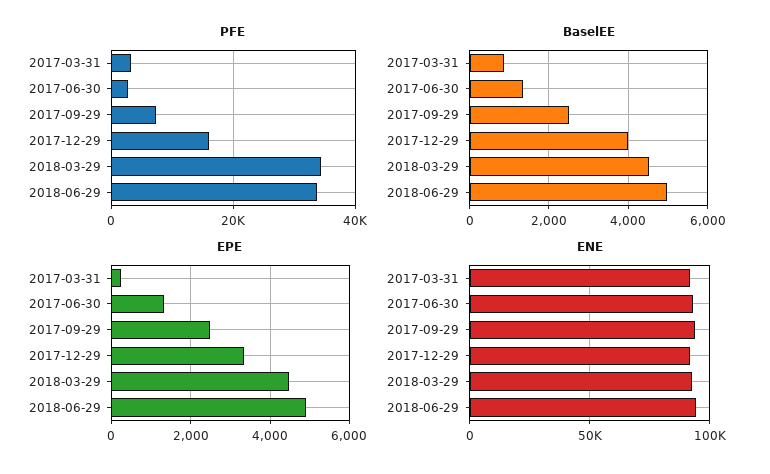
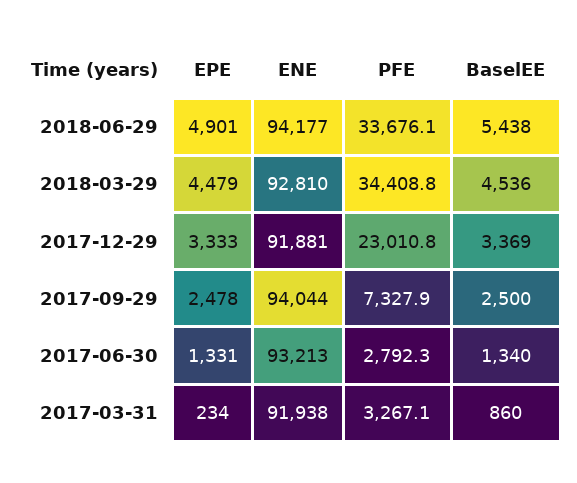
  {
    "PFE": {
      "2017-03-31": 3267.1,
      "2017-06-30": 2792.3,
      "2017-09-29": 7327.9,
-     "2017-12-29": 16000,
+     "2017-12-29": 23010.8,
      "2018-03-29": 34408.8,
      "2018-06-29": 33676.1
    },
    "BaselEE": {
      "2017-03-31": 860,
      "2017-06-30": 1340,
      "2017-09-29": 2500,
-     "2017-12-29": 4000,
+     "2017-12-29": 3369,
      "2018-03-29": 4536,
-     "2018-06-29": 5000
+     "2018-06-29": 5438
    },
    "EPE": {
      "2017-03-31": 234,
      "2017-06-30": 1331,
      "2017-09-29": 2478,
      "2017-12-29": 3333,
      "2018-03-29": 4479,
      "2018-06-29": 4901
    },
    "ENE": {
      "2017-03-31": 91938,
      "2017-06-30": 93213,
      "2017-09-29": 94044,
      "2017-12-29": 91881,
      "2018-03-29": 92810,
      "2018-06-29": 94177
    }
  }

